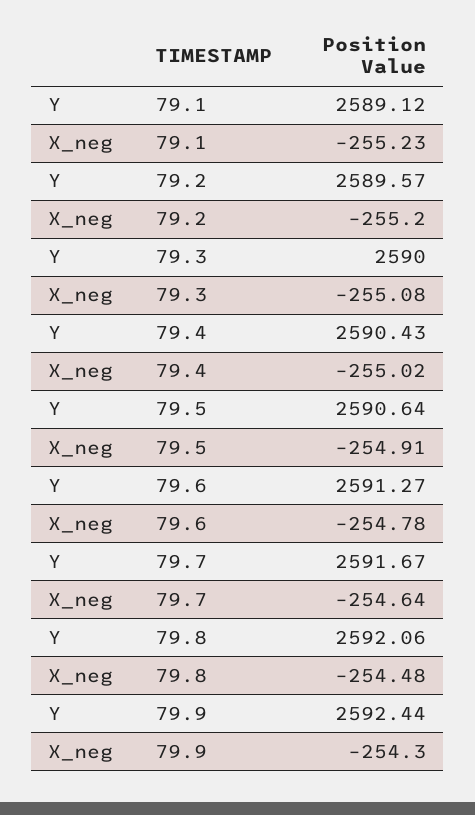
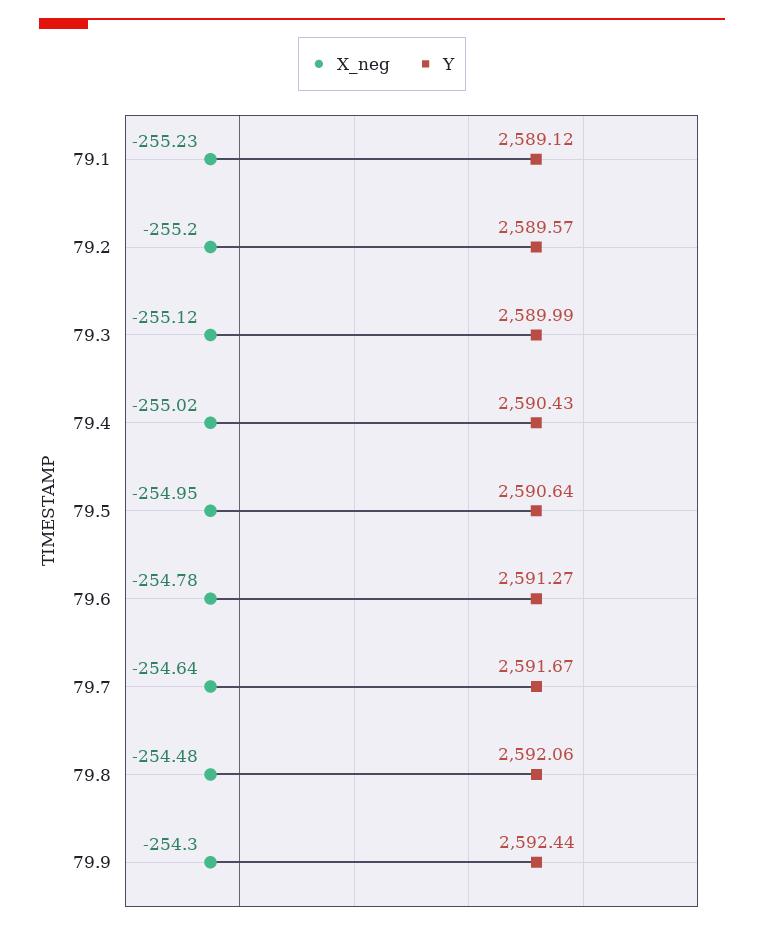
  {
    "Y": {
      "79.1": 2589.12,
      "79.2": 2589.57,
-     "79.3": 2590,
+     "79.3": 2589.99,
      "79.4": 2590.43,
      "79.5": 2590.64,
      "79.6": 2591.27,
      "79.7": 2591.67,
      "79.8": 2592.06,
      "79.9": 2592.44
    },
    "X_neg": {
      "79.1": -255.23,
      "79.2": -255.2,
-     "79.3": -255.08,
+     "79.3": -255.12,
      "79.4": -255.02,
-     "79.5": -254.91,
+     "79.5": -254.95,
      "79.6": -254.78,
      "79.7": -254.64,
      "79.8": -254.48,
      "79.9": -254.3
    }
  }

